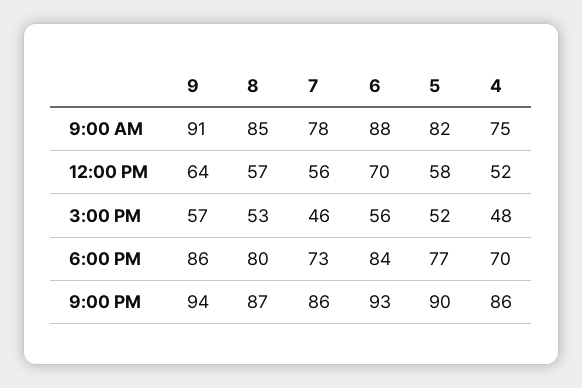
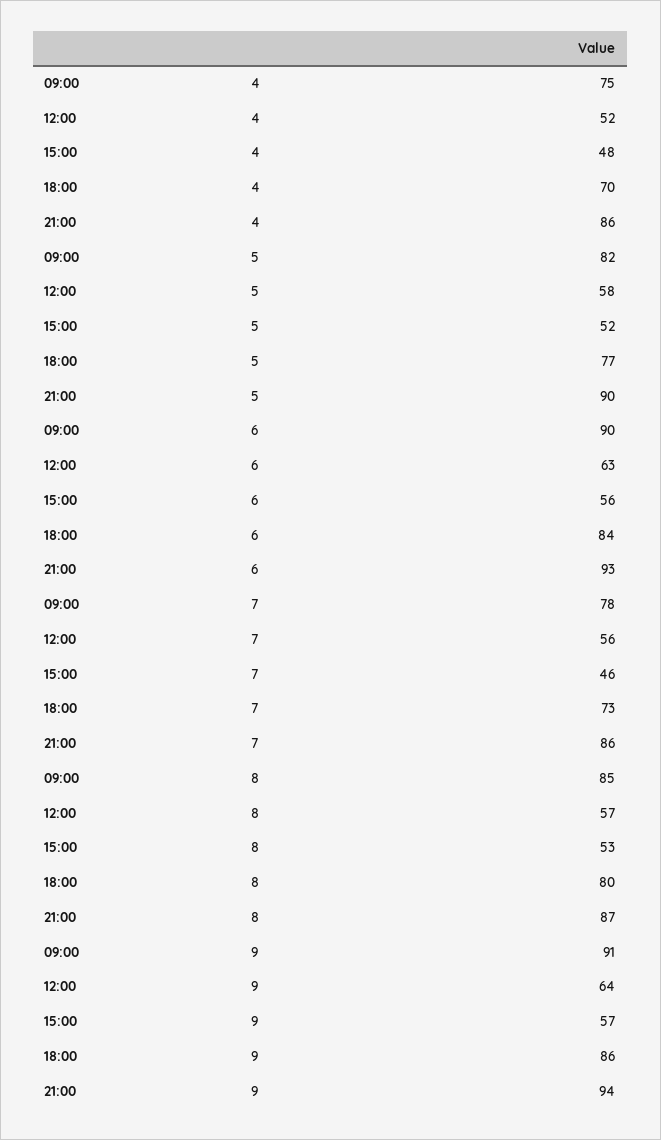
  {
    "9": {
      "9:00 AM": 91,
      "12:00 PM": 64,
      "3:00 PM": 57,
      "6:00 PM": 86,
      "9:00 PM": 94
    },
    "8": {
      "9:00 AM": 85,
      "12:00 PM": 57,
      "3:00 PM": 53,
      "6:00 PM": 80,
      "9:00 PM": 87
    },
    "7": {
      "9:00 AM": 78,
      "12:00 PM": 56,
      "3:00 PM": 46,
      "6:00 PM": 73,
      "9:00 PM": 86
    },
    "6": {
-     "9:00 AM": 88,
+     "9:00 AM": 90,
-     "12:00 PM": 70,
+     "12:00 PM": 63,
      "3:00 PM": 56,
      "6:00 PM": 84,
      "9:00 PM": 93
    },
    "5": {
      "9:00 AM": 82,
      "12:00 PM": 58,
      "3:00 PM": 52,
      "6:00 PM": 77,
      "9:00 PM": 90
    },
    "4": {
      "9:00 AM": 75,
      "12:00 PM": 52,
      "3:00 PM": 48,
      "6:00 PM": 70,
      "9:00 PM": 86
    }
  }

